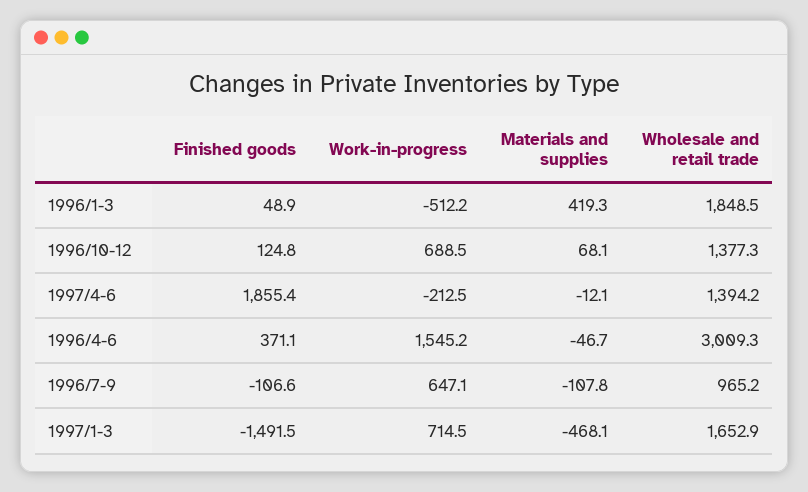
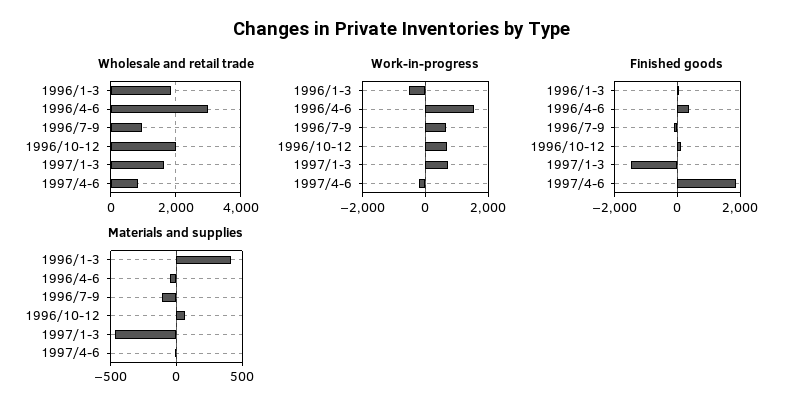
  {
    "Finished goods": {
      "1996/1-3": 48.9,
      "1996/10-12": 124.8,
      "1997/4-6": 1855.4,
      "1996/4-6": 371.1,
      "1996/7-9": -106.6,
      "1997/1-3": -1491.5
    },
    "Work-in-progress": {
      "1996/1-3": -512.2,
      "1996/10-12": 688.5,
      "1997/4-6": -212.5,
      "1996/4-6": 1545.2,
      "1996/7-9": 647.1,
      "1997/1-3": 714.5
    },
    "Materials and supplies": {
      "1996/1-3": 419.3,
      "1996/10-12": 68.1,
      "1997/4-6": -12.1,
      "1996/4-6": -46.7,
      "1996/7-9": -107.8,
      "1997/1-3": -468.1
    },
    "Wholesale and retail trade": {
      "1996/1-3": 1848.5,
-     "1996/10-12": 1377.3,
+     "1996/10-12": 2000,
-     "1997/4-6": 1394.2,
+     "1997/4-6": 800,
      "1996/4-6": 3009.3,
      "1996/7-9": 965.2,
      "1997/1-3": 1652.9
    }
  }

